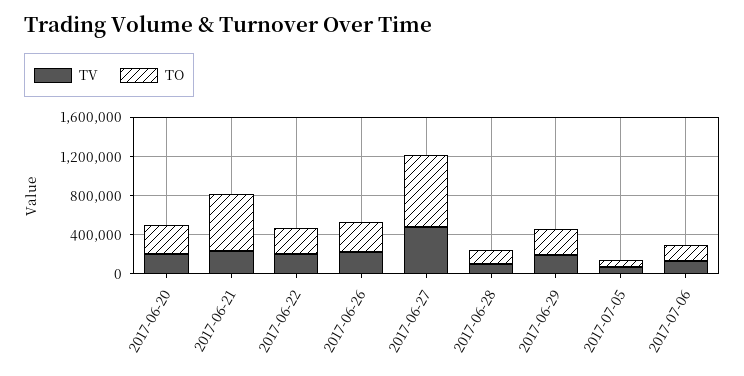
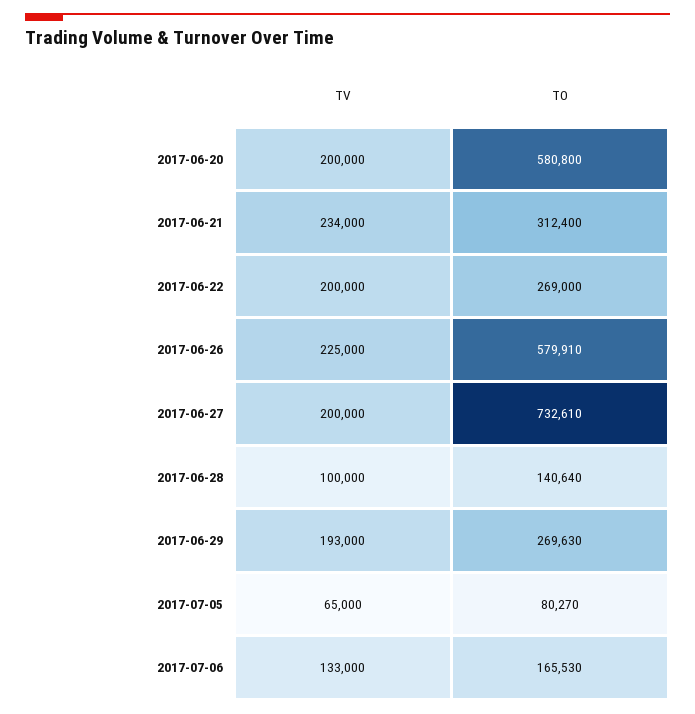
  {
    "TV": {
      "2017-06-20": 200000,
      "2017-06-21": 234000,
      "2017-06-22": 200000,
      "2017-06-26": 225000,
-     "2017-06-27": 500000,
+     "2017-06-27": 200000,
      "2017-06-28": 100000,
      "2017-06-29": 193000,
      "2017-07-05": 65000,
      "2017-07-06": 133000
    },
    "TO": {
-     "2017-06-20": 300000,
+     "2017-06-20": 580800,
-     "2017-06-21": 600000,
+     "2017-06-21": 312400,
      "2017-06-22": 269000,
-     "2017-06-26": 300000,
+     "2017-06-26": 579910,
      "2017-06-27": 732610,
      "2017-06-28": 140640,
      "2017-06-29": 269630,
      "2017-07-05": 80270,
      "2017-07-06": 165530
    }
  }

